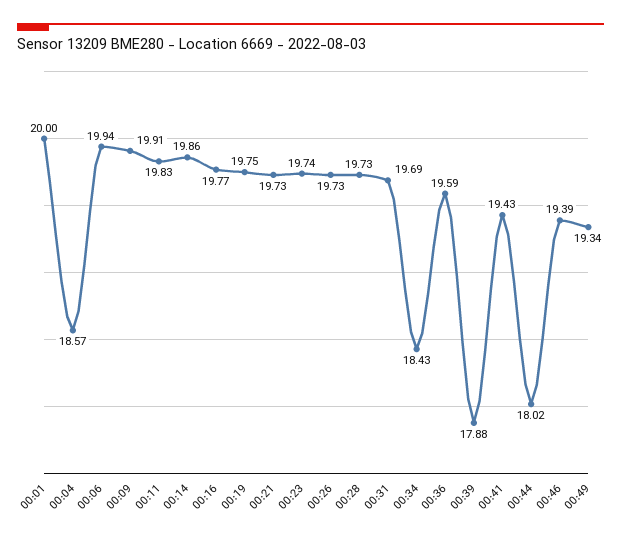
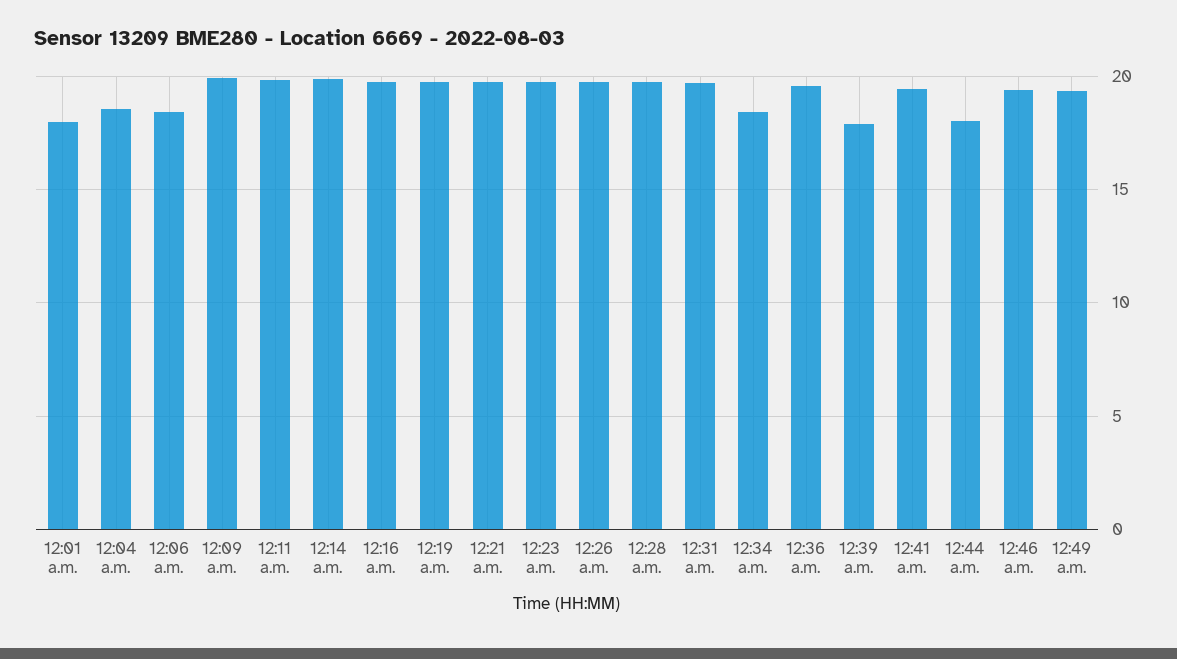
  {
-   "00:01": 20,
+   "00:01": 18,
    "00:04": 18.57,
-   "00:06": 19.94,
+   "00:06": 18.5,
    "00:09": 19.91,
    "00:11": 19.83,
    "00:14": 19.86,
    "00:16": 19.77,
    "00:19": 19.75,
    "00:21": 19.73,
    "00:23": 19.74,
    "00:26": 19.73,
    "00:28": 19.73,
    "00:31": 19.69,
    "00:34": 18.43,
    "00:36": 19.59,
    "00:39": 17.88,
    "00:41": 19.43,
    "00:44": 18.02,
    "00:46": 19.39,
    "00:49": 19.34
  }

